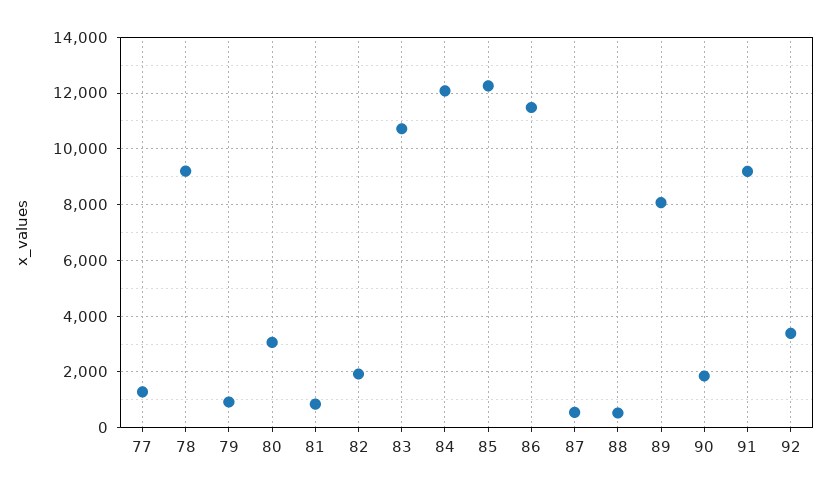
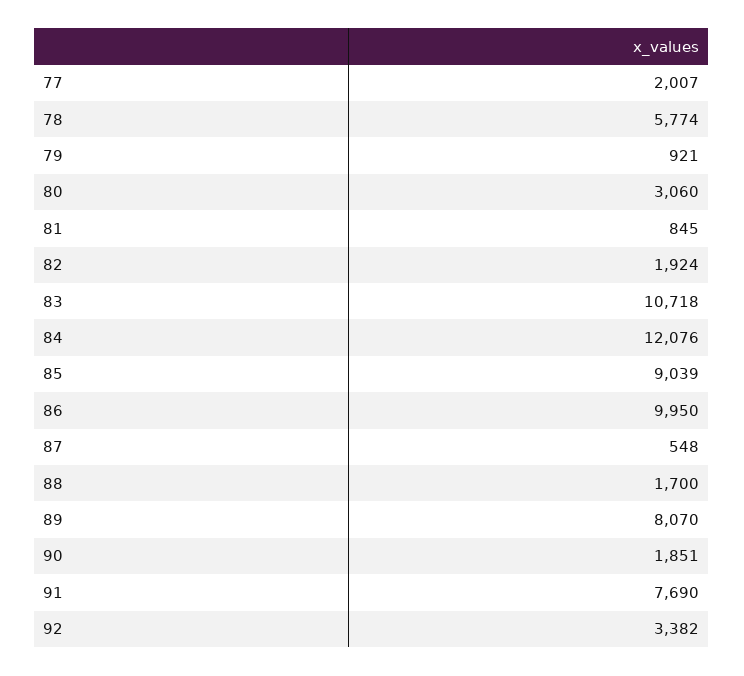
  {
-   "77": 1250,
+   "77": 2007,
-   "78": 9250,
+   "78": 5774,
    "79": 921,
    "80": 3060,
    "81": 845,
    "82": 1924,
    "83": 10718,
    "84": 12076,
-   "85": 12250,
+   "85": 9039,
-   "86": 11500,
+   "86": 9950,
    "87": 548,
-   "88": 500,
+   "88": 1700,
    "89": 8070,
    "90": 1851,
-   "91": 9250,
+   "91": 7690,
    "92": 3382
  }

